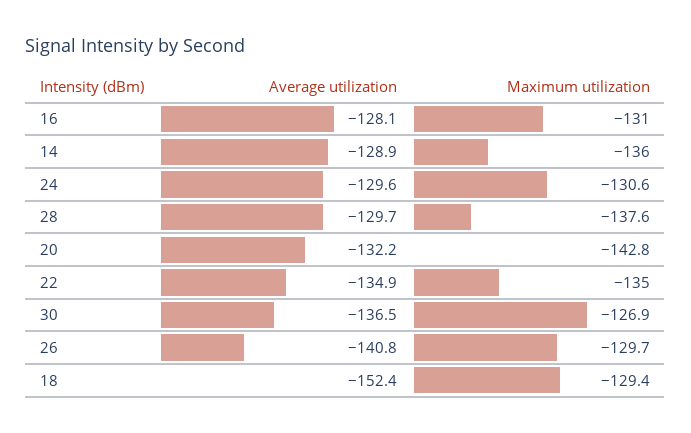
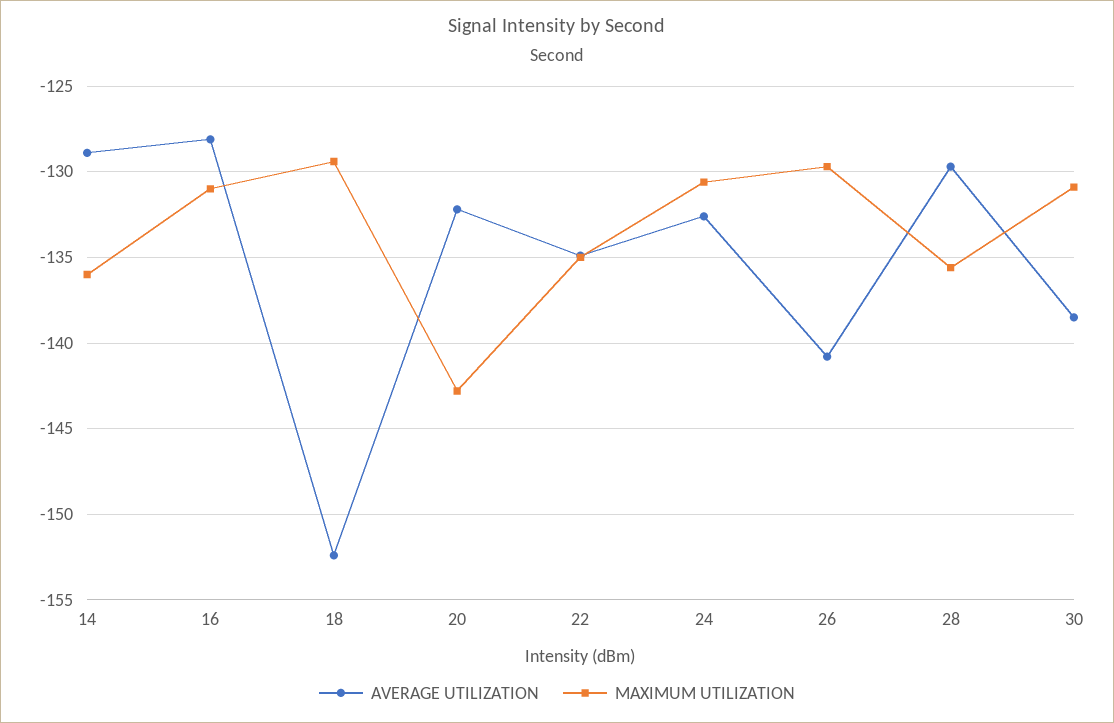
  {
    "Average utilization": {
      "16": -128.1,
      "14": -128.9,
-     "24": -129.6,
+     "24": -132.5,
      "28": -129.7,
      "20": -132.2,
      "22": -134.9,
-     "30": -136.5,
+     "30": -138.5,
      "26": -140.8,
      "18": -152.4
    },
    "Maximum utilization": {
      "16": -131,
      "14": -136,
      "24": -130.6,
-     "28": -137.6,
+     "28": -135.5,
      "20": -142.8,
      "22": -135,
-     "30": -126.9,
+     "30": -131,
      "26": -129.7,
      "18": -129.4
    }
  }

